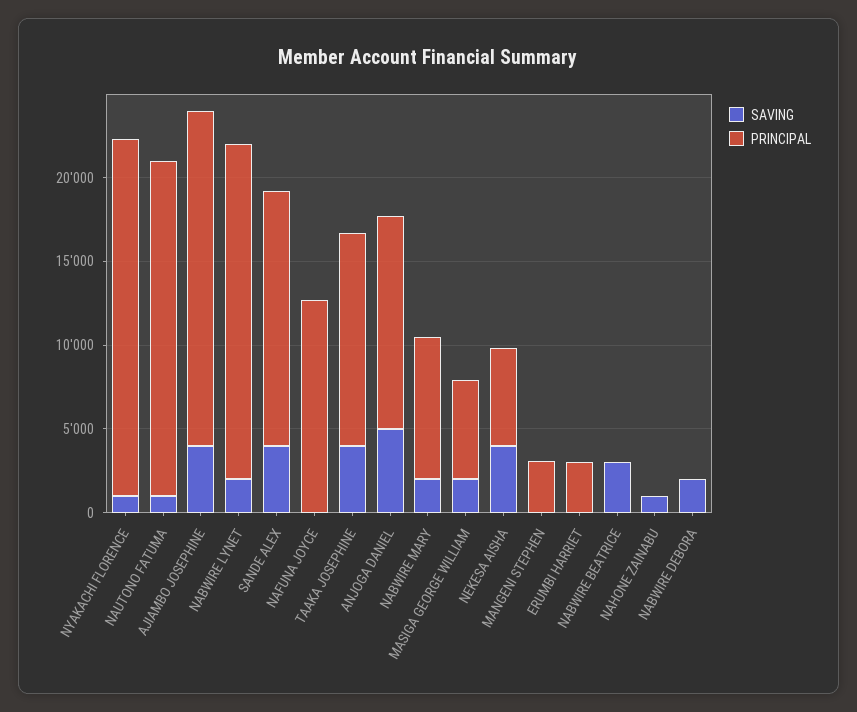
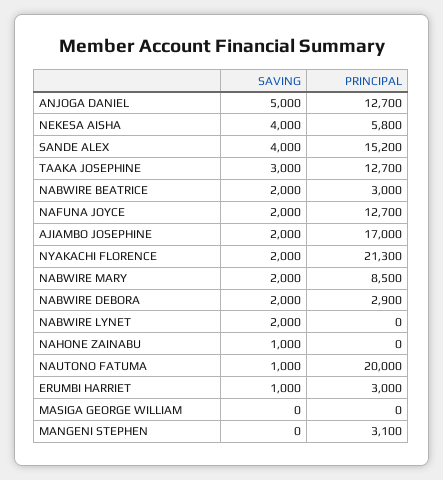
  {
    "SAVING": {
-     "NYAKACHI FLORENCE": 1000,
+     "NYAKACHI FLORENCE": 2000,
      "NAUTONO FATUMA": 1000,
-     "AJIAMBO JOSEPHINE": 4000,
+     "AJIAMBO JOSEPHINE": 2000,
      "NABWIRE LYNET": 2000,
      "SANDE ALEX": 4000,
-     "NAFUNA JOYCE": 0,
+     "NAFUNA JOYCE": 2000,
-     "TAAKA JOSEPHINE": 4000,
+     "TAAKA JOSEPHINE": 3000,
      "ANJOGA DANIEL": 5000,
      "NABWIRE MARY": 2000,
-     "MASIGA GEORGE WILLIAM": 2000,
+     "MASIGA GEORGE WILLIAM": 0,
      "NEKESA AISHA": 4000,
      "MANGENI STEPHEN": 0,
-     "ERUMBI HARRIET": 0,
+     "ERUMBI HARRIET": 1000,
-     "NABWIRE BEATRICE": 3000,
+     "NABWIRE BEATRICE": 2000,
      "NAHONE ZAINABU": 1000,
      "NABWIRE DEBORA": 2000
    },
    "PRINCIPAL": {
      "NYAKACHI FLORENCE": 21300,
      "NAUTONO FATUMA": 20000,
-     "AJIAMBO JOSEPHINE": 20000,
+     "AJIAMBO JOSEPHINE": 17000,
-     "NABWIRE LYNET": 20000,
+     "NABWIRE LYNET": 0,
      "SANDE ALEX": 15200,
      "NAFUNA JOYCE": 12700,
      "TAAKA JOSEPHINE": 12700,
      "ANJOGA DANIEL": 12700,
      "NABWIRE MARY": 8500,
-     "MASIGA GEORGE WILLIAM": 6000,
+     "MASIGA GEORGE WILLIAM": 0,
      "NEKESA AISHA": 5800,
      "MANGENI STEPHEN": 3100,
      "ERUMBI HARRIET": 3000,
-     "NABWIRE BEATRICE": 0,
+     "NABWIRE BEATRICE": 3000,
      "NAHONE ZAINABU": 0,
-     "NABWIRE DEBORA": 0
+     "NABWIRE DEBORA": 2900
    }
  }

